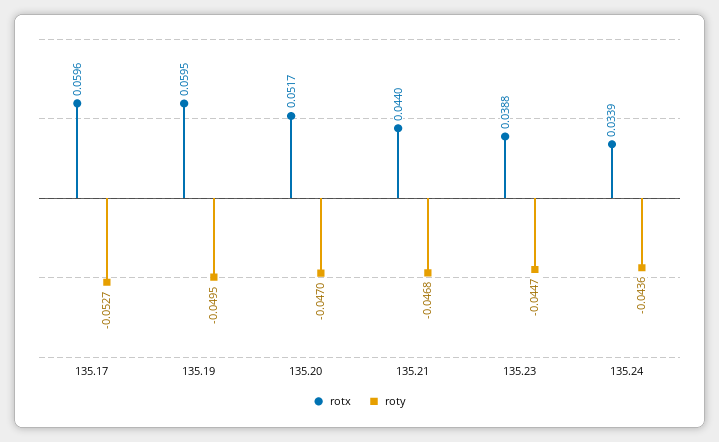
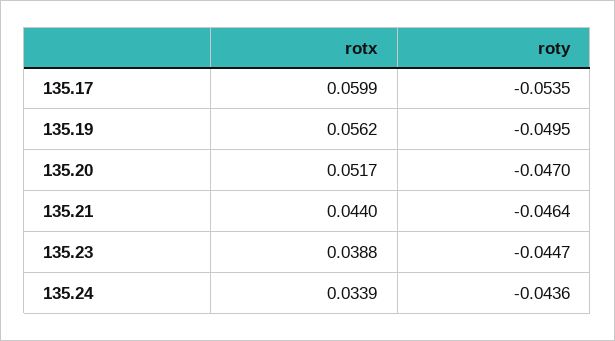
  {
    "rotx": {
-     "135.17": 0.0596,
+     "135.17": 0.0599,
-     "135.19": 0.0595,
+     "135.19": 0.0562,
      "135.20": 0.0517,
      "135.21": 0.044,
      "135.23": 0.0388,
      "135.24": 0.0339
    },
    "roty": {
-     "135.17": -0.0527,
+     "135.17": -0.0535,
      "135.19": -0.0495,
      "135.20": -0.047,
-     "135.21": -0.0468,
+     "135.21": -0.0464,
      "135.23": -0.0447,
      "135.24": -0.0436
    }
  }

